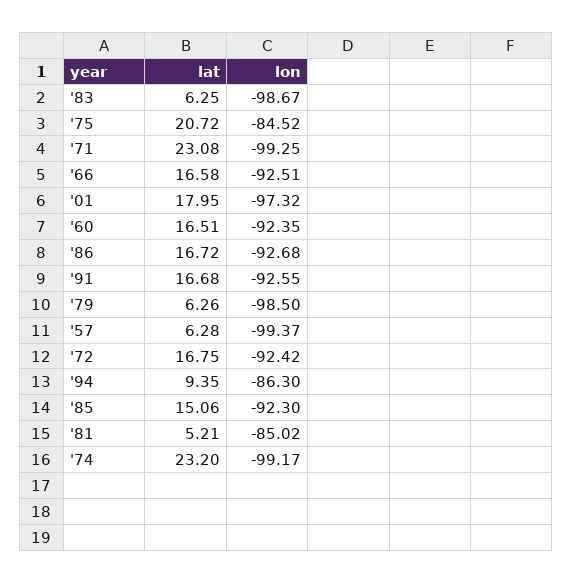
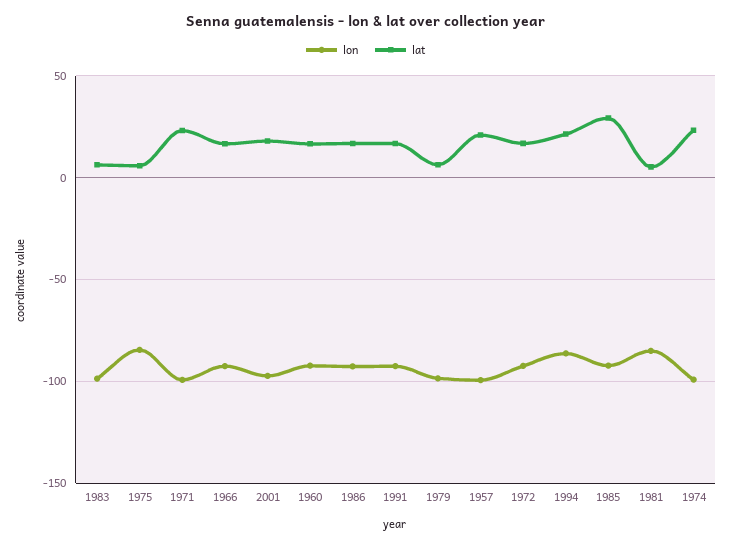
  {
    "lat": {
      "'83": 6.25,
-     "'75": 20.72,
+     "'75": 5,
      "'71": 23.08,
      "'66": 16.58,
      "'01": 17.95,
      "'60": 16.51,
      "'86": 16.72,
      "'91": 16.68,
      "'79": 6.26,
-     "'57": 6.28,
+     "'57": 20,
      "'72": 16.75,
-     "'94": 9.35,
+     "'94": 20,
-     "'85": 15.06,
+     "'85": 30,
      "'81": 5.21,
      "'74": 23.2
    },
    "lon": {
      "'83": -98.67,
      "'75": -84.52,
      "'71": -99.25,
      "'66": -92.51,
      "'01": -97.32,
      "'60": -92.35,
      "'86": -92.68,
      "'91": -92.55,
      "'79": -98.5,
      "'57": -99.37,
      "'72": -92.42,
      "'94": -86.3,
      "'85": -92.3,
      "'81": -85.02,
      "'74": -99.17
    }
  }

